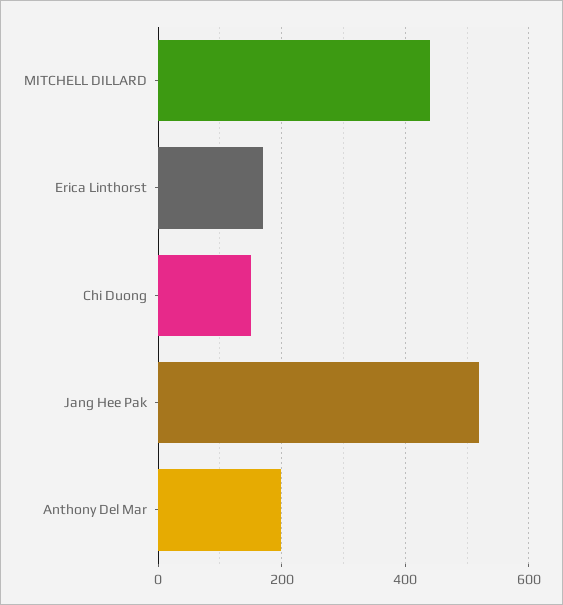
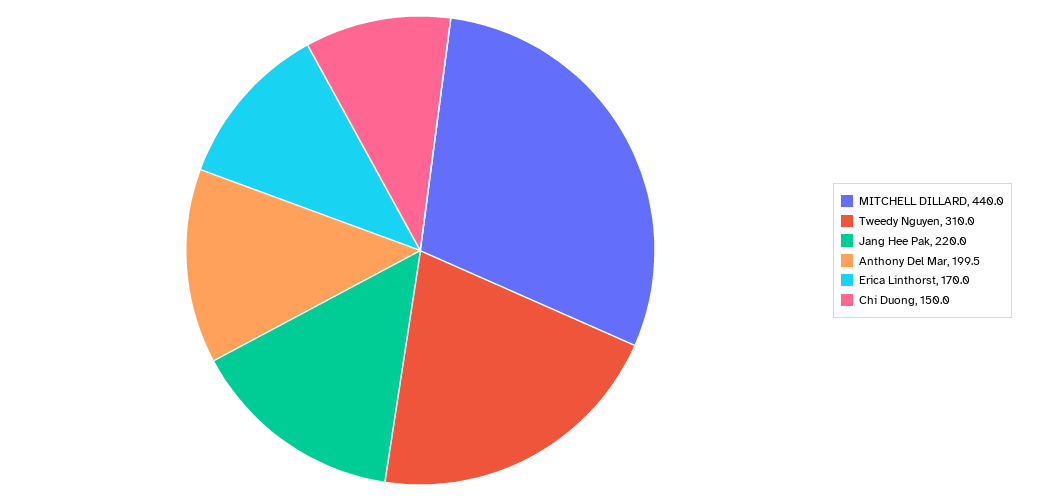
  {
    "MITCHELL DILLARD": 440,
    "Erica Linthorst": 170,
    "Chi Duong": 150,
-   "Jang Hee Pak": 520,
+   "Jang Hee Pak": 220,
-   "Anthony Del Mar": 199.5
+   "Anthony Del Mar": 199.5,
+   "Tweedy Nguyen": 310
  }

